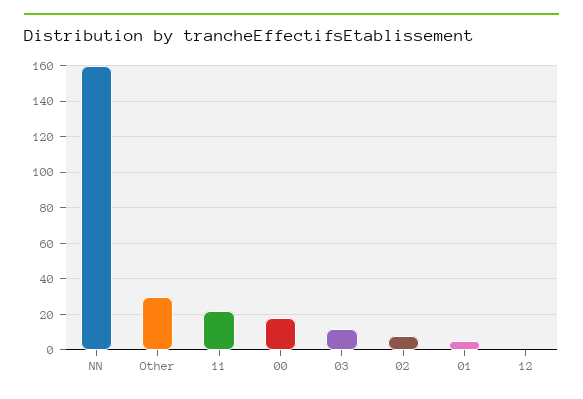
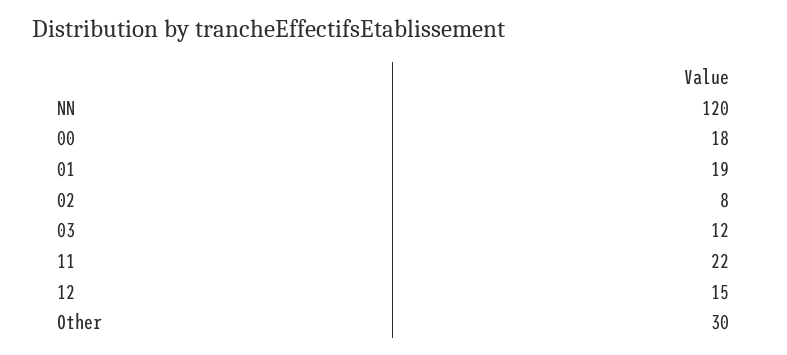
  {
-   "NN": 160,
+   "NN": 120,
    "Other": 30,
    "11": 22,
    "00": 18,
    "03": 12,
    "02": 8,
-   "01": 5,
+   "01": 19,
-   "12": 0
+   "12": 15
  }

